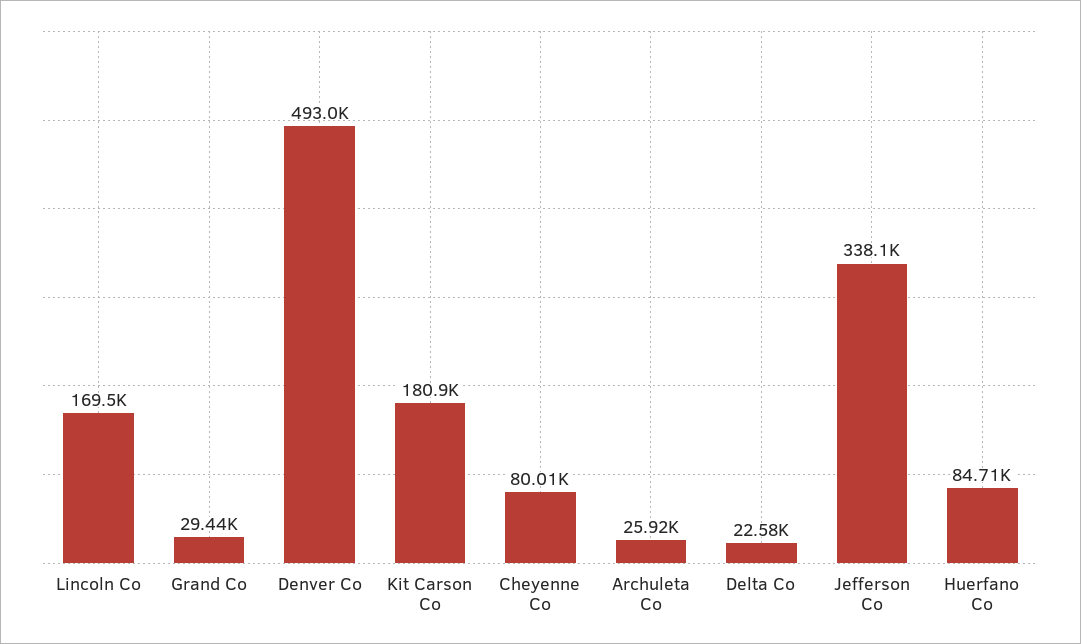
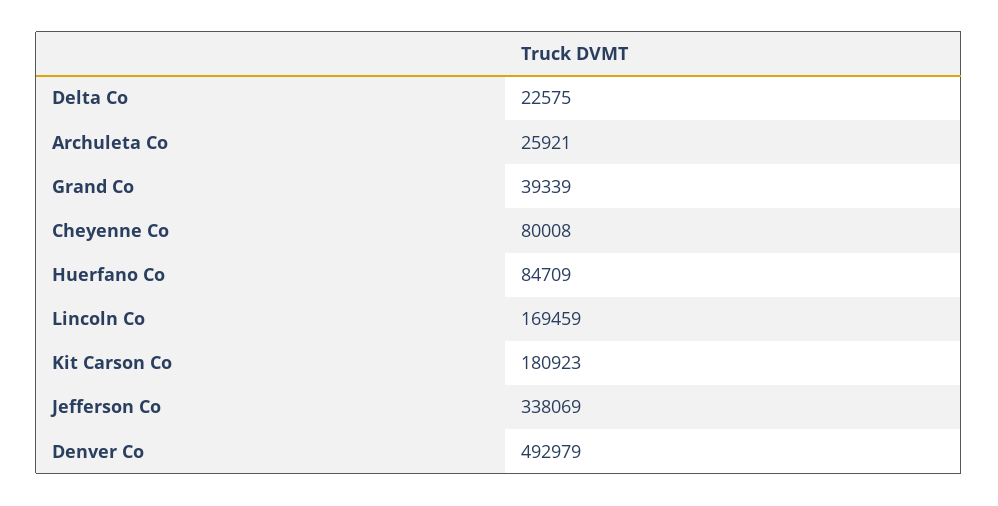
  {
    "Lincoln Co": 169459,
-   "Grand Co": 29440,
+   "Grand Co": 39339,
    "Denver Co": 492979,
    "Kit Carson Co": 180923,
    "Cheyenne Co": 80008,
    "Archuleta Co": 25921,
    "Delta Co": 22575,
    "Jefferson Co": 338069,
    "Huerfano Co": 84709
  }

